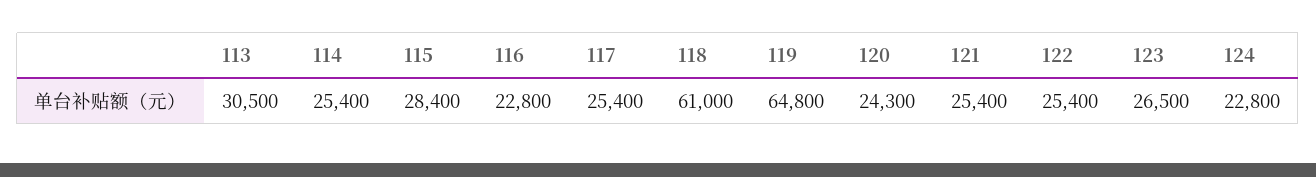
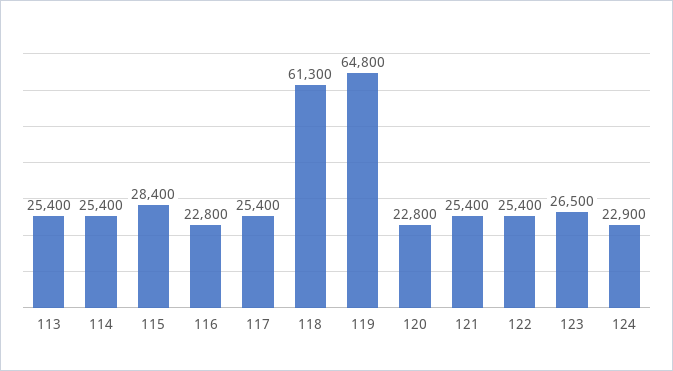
  {
-   "113": 30500,
+   "113": 25400,
    "114": 25400,
    "115": 28400,
    "116": 22800,
    "117": 25400,
-   "118": 61000,
+   "118": 61300,
    "119": 64800,
-   "120": 24300,
+   "120": 22800,
    "121": 25400,
    "122": 25400,
    "123": 26500,
-   "124": 22800
+   "124": 22900
  }

